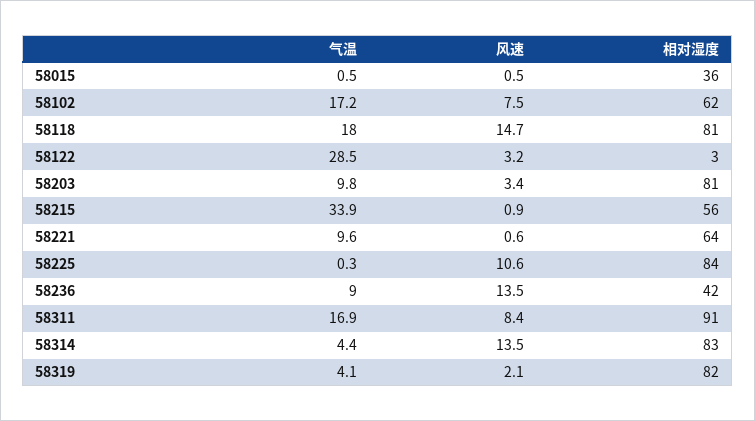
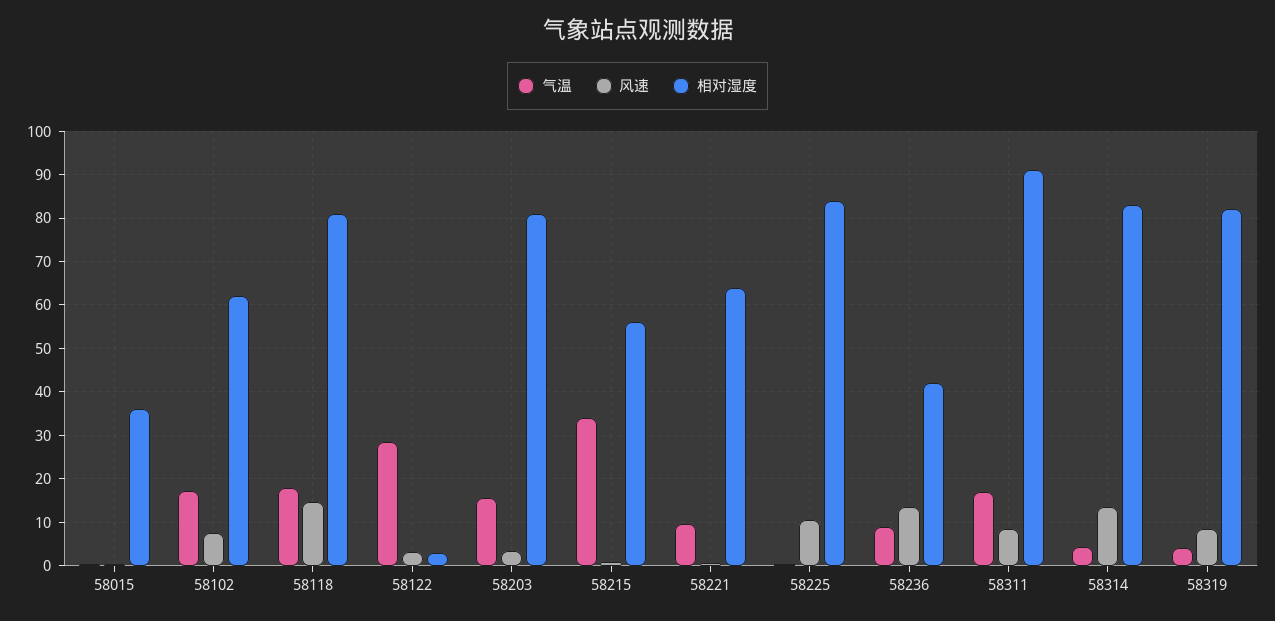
  {
    "气温": {
      "58015": 0.5,
      "58102": 17.2,
      "58118": 18,
      "58122": 28.5,
-     "58203": 9.8,
+     "58203": 16,
      "58215": 33.9,
      "58221": 9.6,
      "58225": 0.3,
      "58236": 9,
      "58311": 16.9,
      "58314": 4.4,
      "58319": 4.1
    },
    "风速": {
      "58015": 0.5,
      "58102": 7.5,
      "58118": 14.7,
      "58122": 3.2,
      "58203": 3.4,
      "58215": 0.9,
      "58221": 0.6,
      "58225": 10.6,
      "58236": 13.5,
      "58311": 8.4,
      "58314": 13.5,
-     "58319": 2.1
+     "58319": 8
    },
    "相对湿度": {
      "58015": 36,
      "58102": 62,
      "58118": 81,
      "58122": 3,
      "58203": 81,
      "58215": 56,
      "58221": 64,
      "58225": 84,
      "58236": 42,
      "58311": 91,
      "58314": 83,
      "58319": 82
    }
  }

